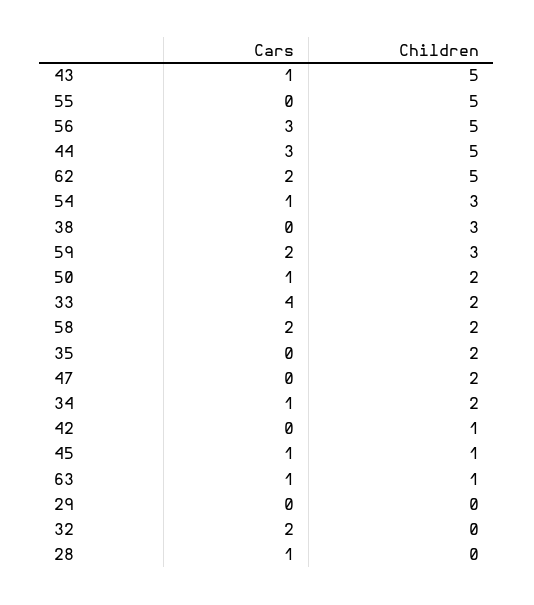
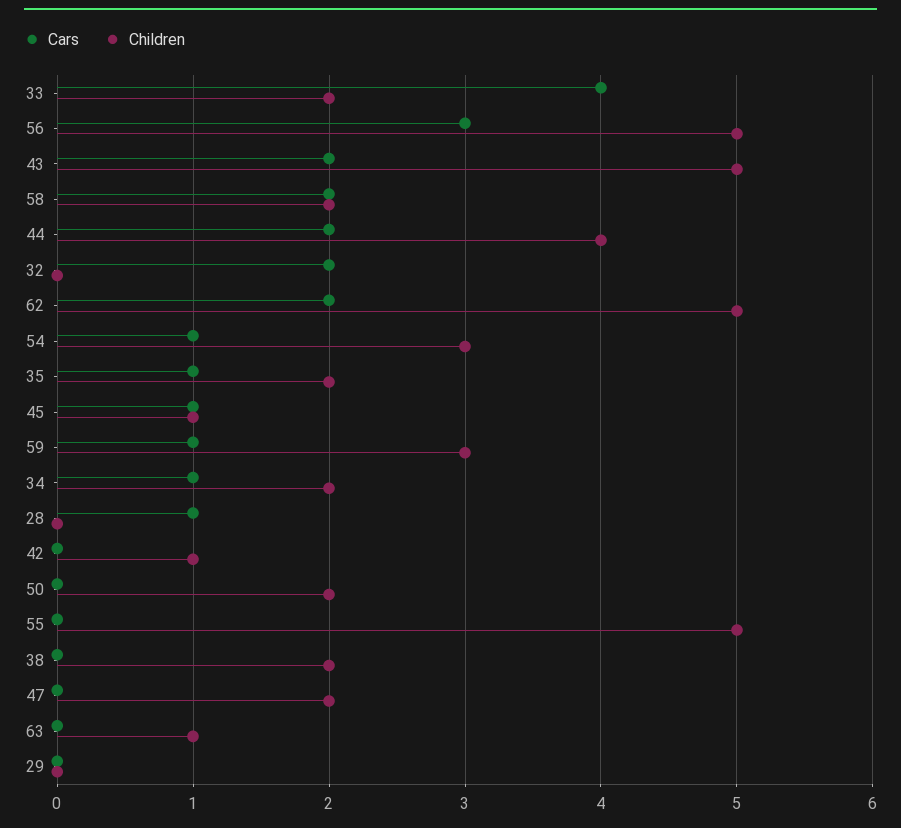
  {
    "Cars": {
-     "43": 1,
+     "43": 2,
      "55": 0,
      "56": 3,
-     "44": 3,
+     "44": 2,
      "62": 2,
      "54": 1,
      "38": 0,
-     "59": 2,
+     "59": 1,
-     "50": 1,
+     "50": 0,
      "33": 4,
      "58": 2,
-     "35": 0,
+     "35": 1,
      "47": 0,
      "34": 1,
      "42": 0,
      "45": 1,
-     "63": 1,
+     "63": 0,
      "29": 0,
      "32": 2,
      "28": 1
    },
    "Children": {
      "43": 5,
      "55": 5,
      "56": 5,
-     "44": 5,
+     "44": 4,
      "62": 5,
      "54": 3,
-     "38": 3,
+     "38": 2,
      "59": 3,
      "50": 2,
      "33": 2,
      "58": 2,
      "35": 2,
      "47": 2,
      "34": 2,
      "42": 1,
      "45": 1,
      "63": 1,
      "29": 0,
      "32": 0,
      "28": 0
    }
  }

